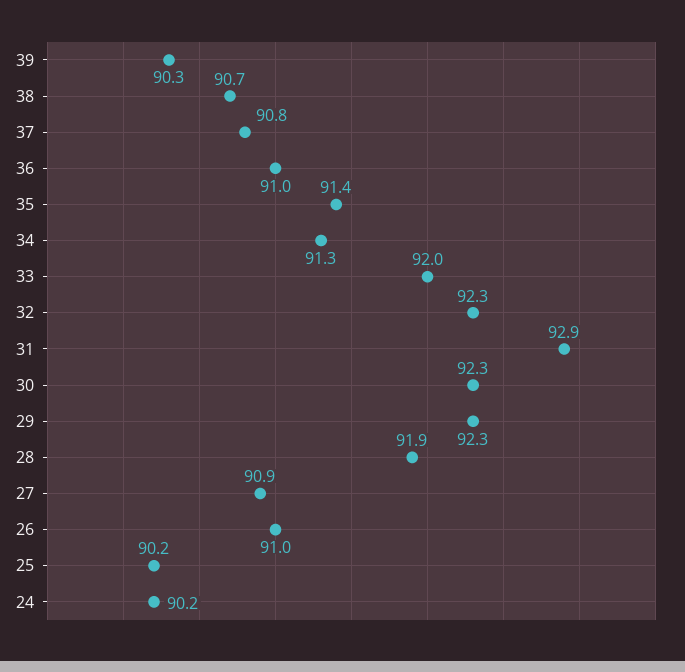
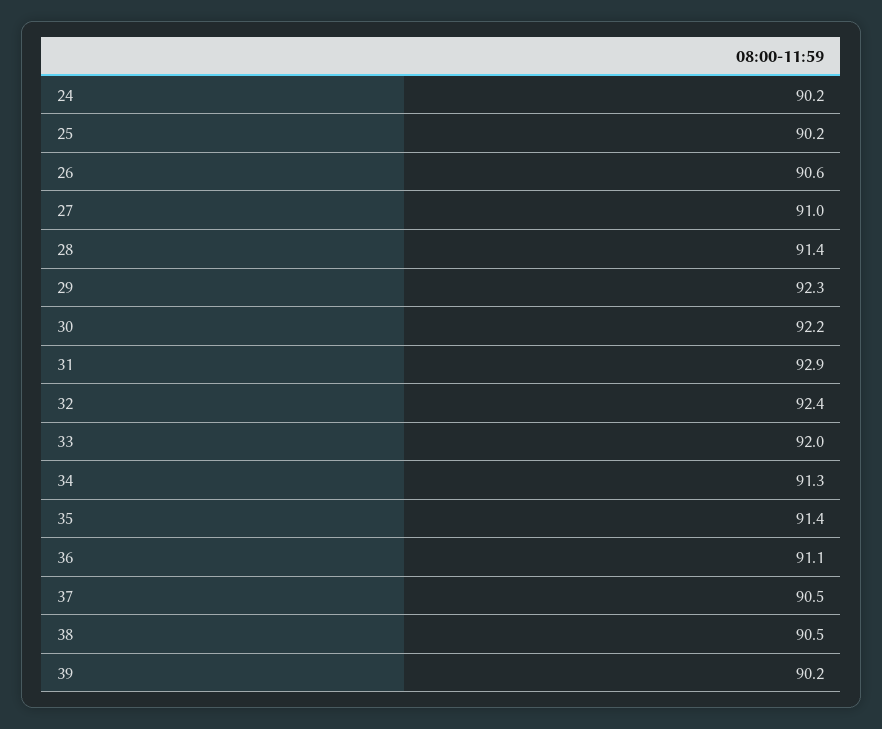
  {
-   "39": 90.3,
+   "39": 90.2,
-   "38": 90.7,
+   "38": 90.5,
-   "37": 90.8,
+   "37": 90.5,
-   "36": 91,
+   "36": 91.1,
    "35": 91.4,
    "34": 91.3,
    "33": 92,
-   "32": 92.3,
+   "32": 92.4,
    "31": 92.9,
-   "30": 92.3,
+   "30": 92.2,
    "29": 92.3,
-   "28": 91.9,
+   "28": 91.4,
-   "27": 90.9,
+   "27": 91,
-   "26": 91,
+   "26": 90.6,
    "25": 90.2,
    "24": 90.2
  }

